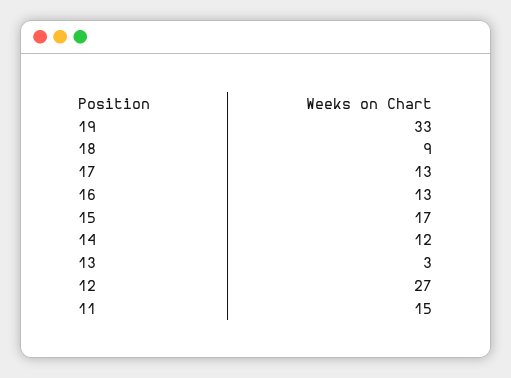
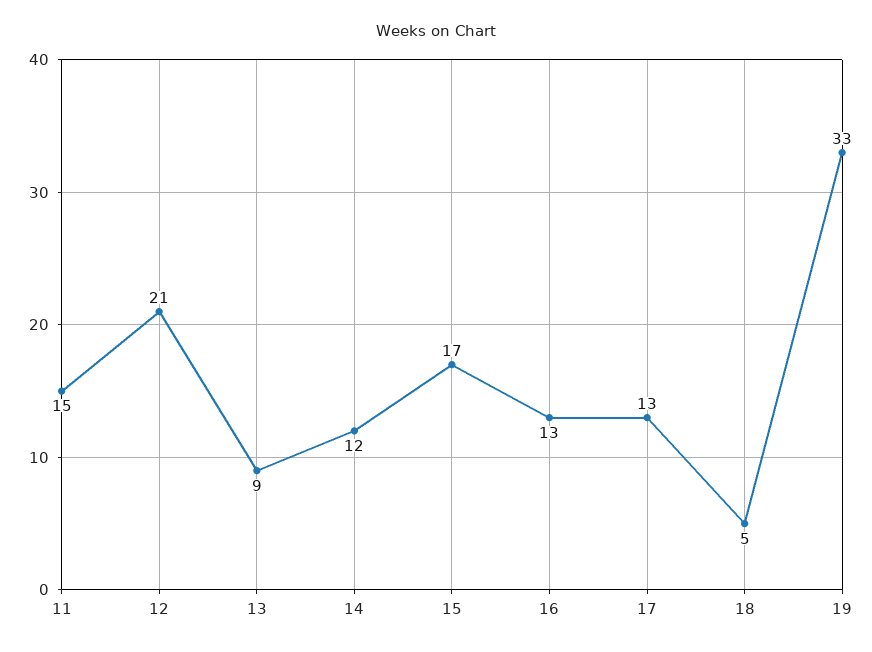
  {
    "19": 33,
-   "18": 9,
+   "18": 5,
    "17": 13,
    "16": 13,
    "15": 17,
    "14": 12,
-   "13": 3,
+   "13": 9,
-   "12": 27,
+   "12": 21,
    "11": 15
  }

